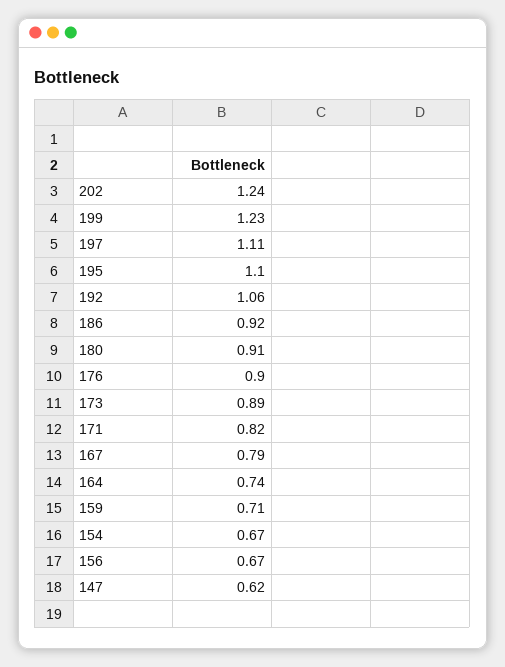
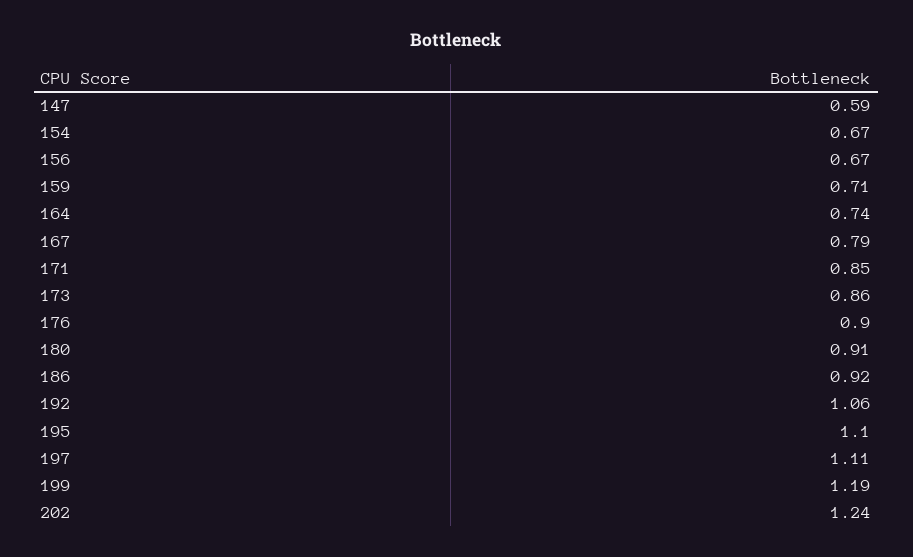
  {
    "202": 1.24,
-   "199": 1.23,
+   "199": 1.19,
    "197": 1.11,
    "195": 1.1,
    "192": 1.06,
    "186": 0.92,
    "180": 0.91,
    "176": 0.9,
-   "173": 0.89,
+   "173": 0.86,
-   "171": 0.82,
+   "171": 0.85,
    "167": 0.79,
    "164": 0.74,
    "159": 0.71,
    "154": 0.67,
    "156": 0.67,
-   "147": 0.62
+   "147": 0.59
  }

